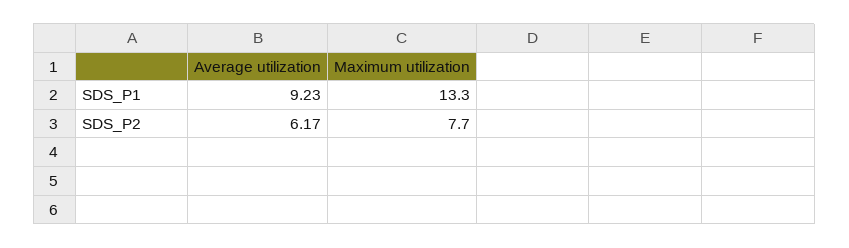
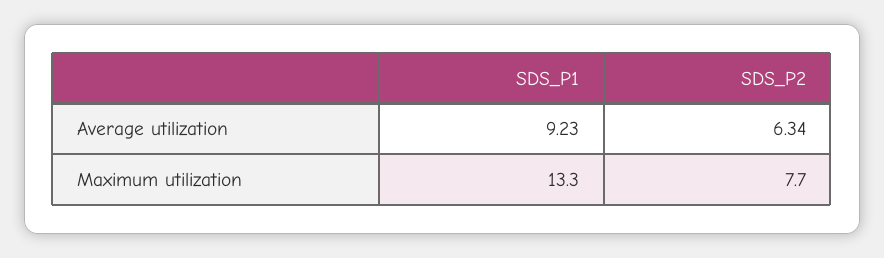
  {
    "Average utilization": {
      "SDS_P1": 9.23,
-     "SDS_P2": 6.17
+     "SDS_P2": 6.34
    },
    "Maximum utilization": {
      "SDS_P1": 13.3,
      "SDS_P2": 7.7
    }
  }

